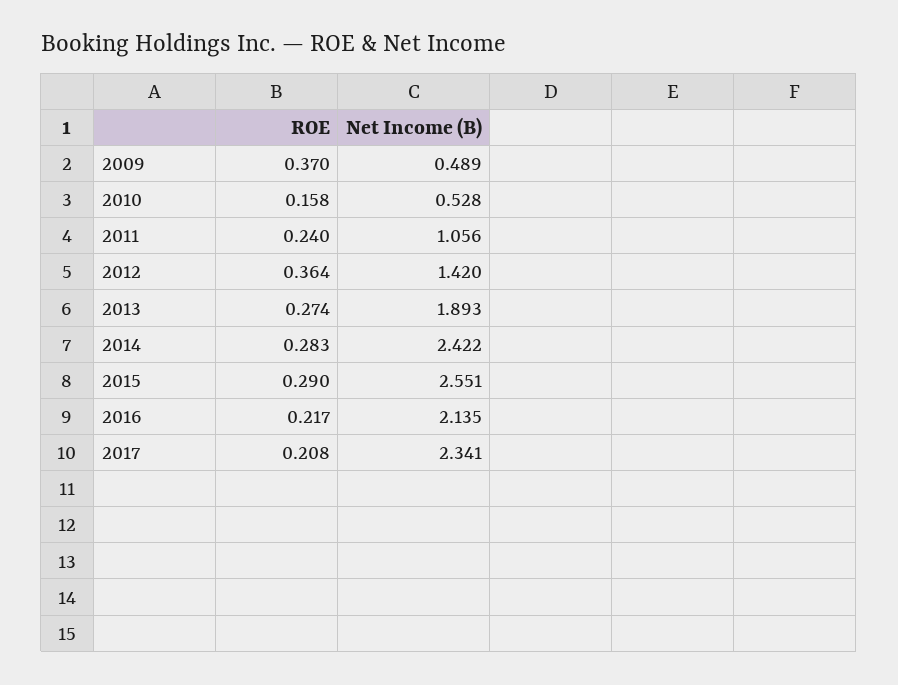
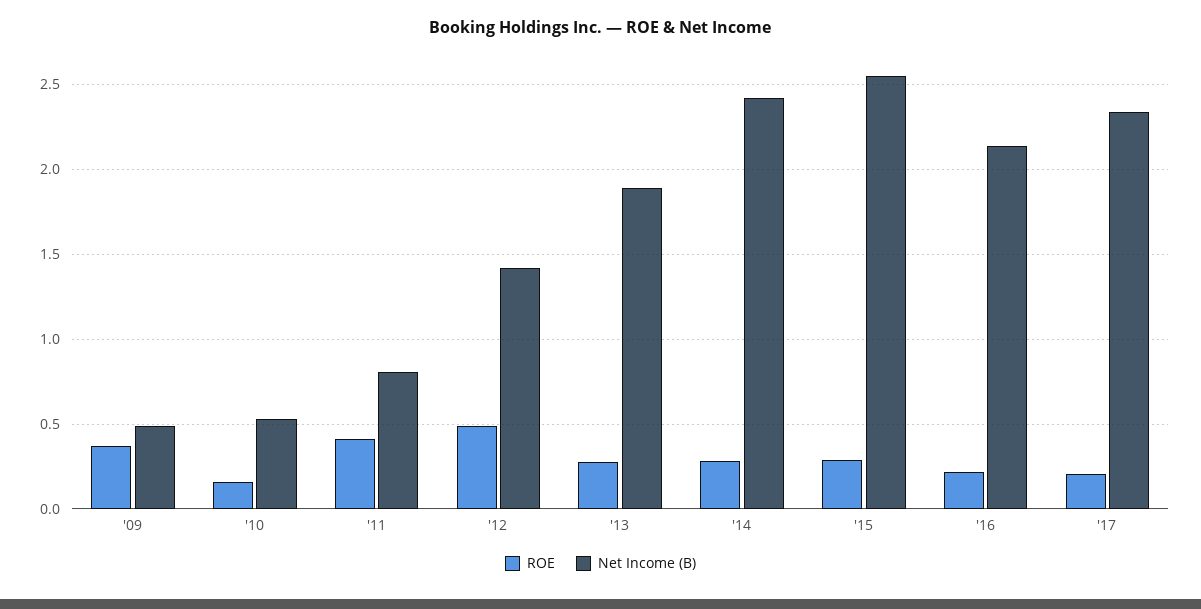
  {
    "ROE": {
      "2009": 0.37,
      "2010": 0.158,
-     "2011": 0.24,
+     "2011": 0.4,
-     "2012": 0.364,
+     "2012": 0.5,
      "2013": 0.274,
      "2014": 0.283,
      "2015": 0.29,
      "2016": 0.217,
      "2017": 0.208
    },
    "Net Income (B)": {
      "2009": 0.489,
      "2010": 0.528,
-     "2011": 1.056,
+     "2011": 0.8,
      "2012": 1.42,
      "2013": 1.893,
      "2014": 2.422,
      "2015": 2.551,
      "2016": 2.135,
      "2017": 2.341
    }
  }

